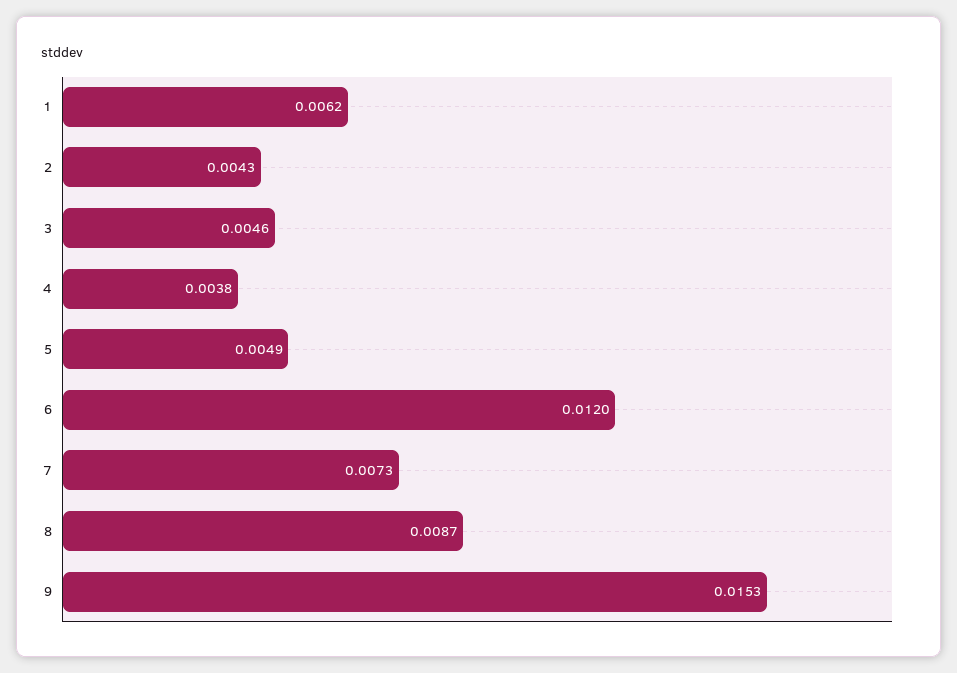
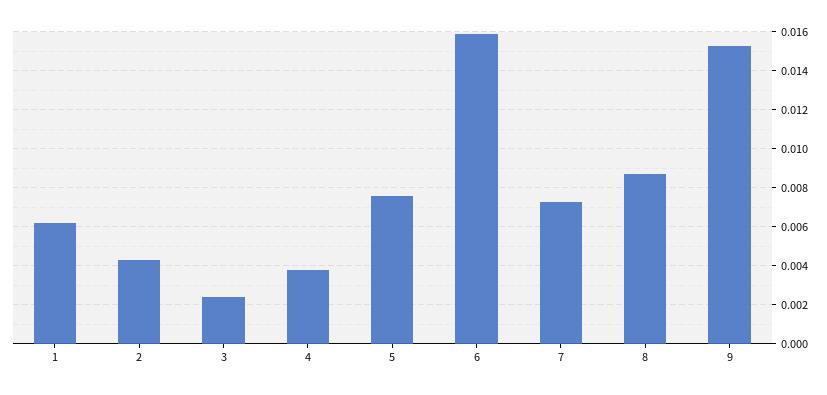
  {
    "1": 0.0062,
    "2": 0.0043,
-   "3": 0.0046,
+   "3": 0.0025,
    "4": 0.0038,
-   "5": 0.0049,
+   "5": 0.0075,
-   "6": 0.012,
+   "6": 0.016,
    "7": 0.0073,
    "8": 0.0087,
    "9": 0.0153
  }

